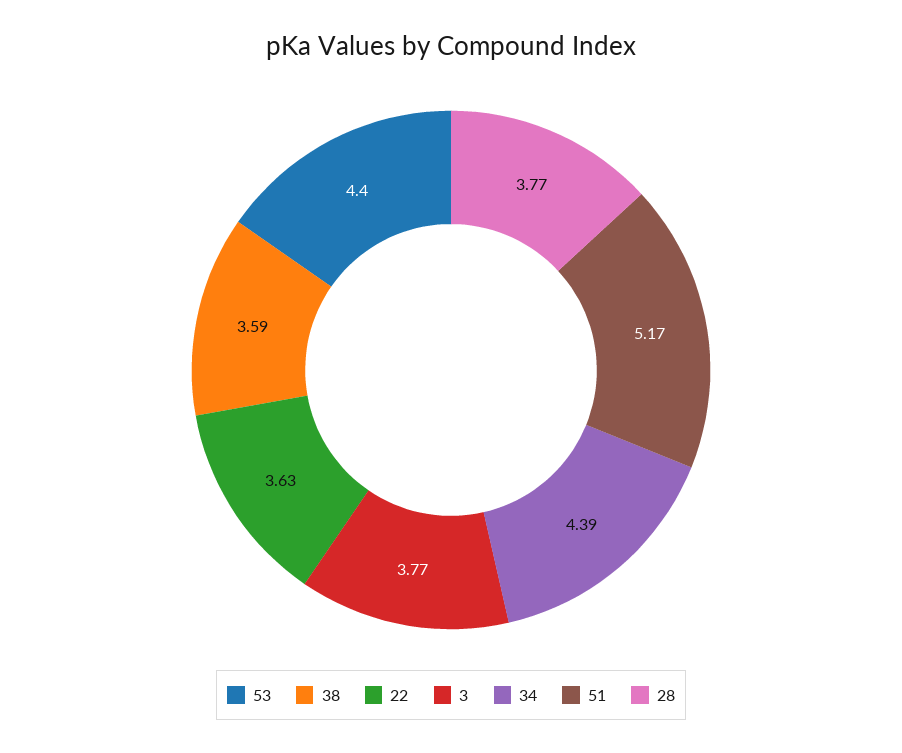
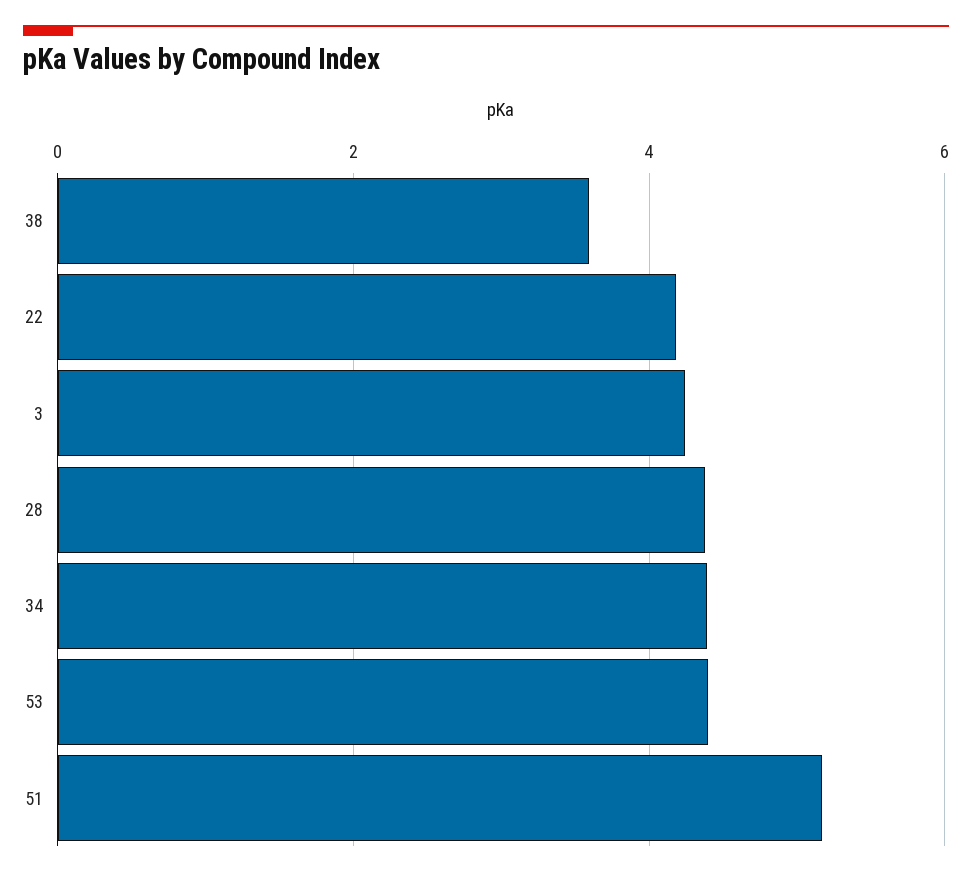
  {
    "53": 4.4,
    "38": 3.59,
-   "22": 3.63,
+   "22": 4.2,
-   "3": 3.77,
+   "3": 4.2,
    "34": 4.39,
    "51": 5.17,
-   "28": 3.77
+   "28": 4.4
  }

